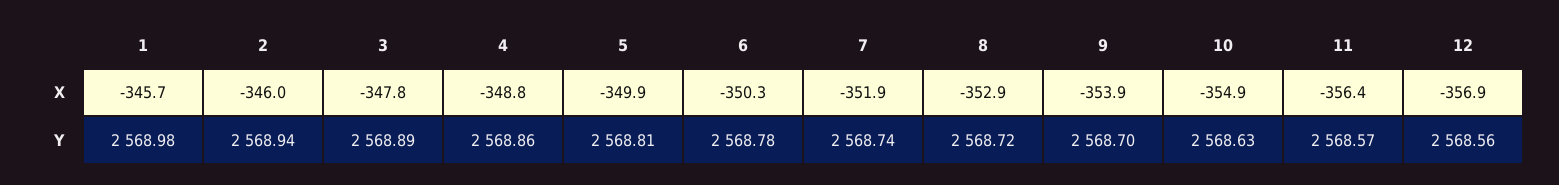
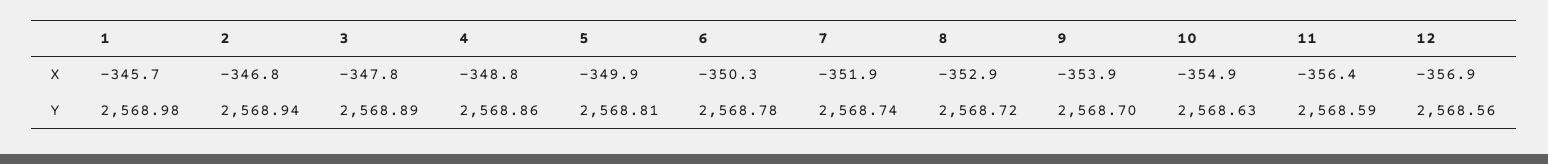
  {
    "1": {
      "X": -345.7,
      "Y": 2568.98
    },
    "2": {
-     "X": -346,
+     "X": -346.8,
      "Y": 2568.94
    },
    "3": {
      "X": -347.8,
      "Y": 2568.89
    },
    "4": {
      "X": -348.8,
      "Y": 2568.86
    },
    "5": {
      "X": -349.9,
      "Y": 2568.81
    },
    "6": {
      "X": -350.3,
      "Y": 2568.78
    },
    "7": {
      "X": -351.9,
      "Y": 2568.74
    },
    "8": {
      "X": -352.9,
      "Y": 2568.72
    },
    "9": {
      "X": -353.9,
      "Y": 2568.7
    },
    "10": {
      "X": -354.9,
      "Y": 2568.63
    },
    "11": {
      "X": -356.4,
-     "Y": 2568.57
+     "Y": 2568.59
    },
    "12": {
      "X": -356.9,
      "Y": 2568.56
    }
  }

